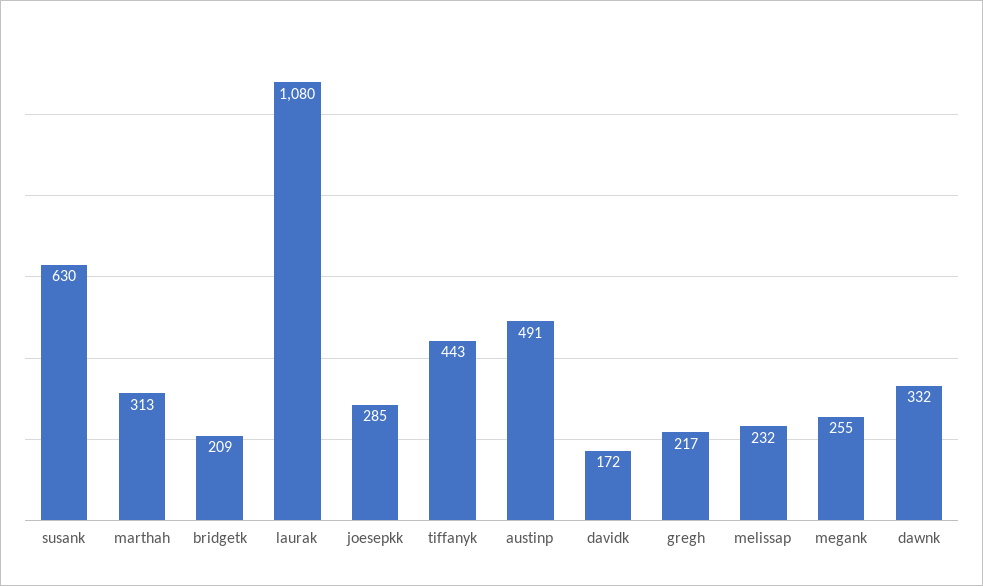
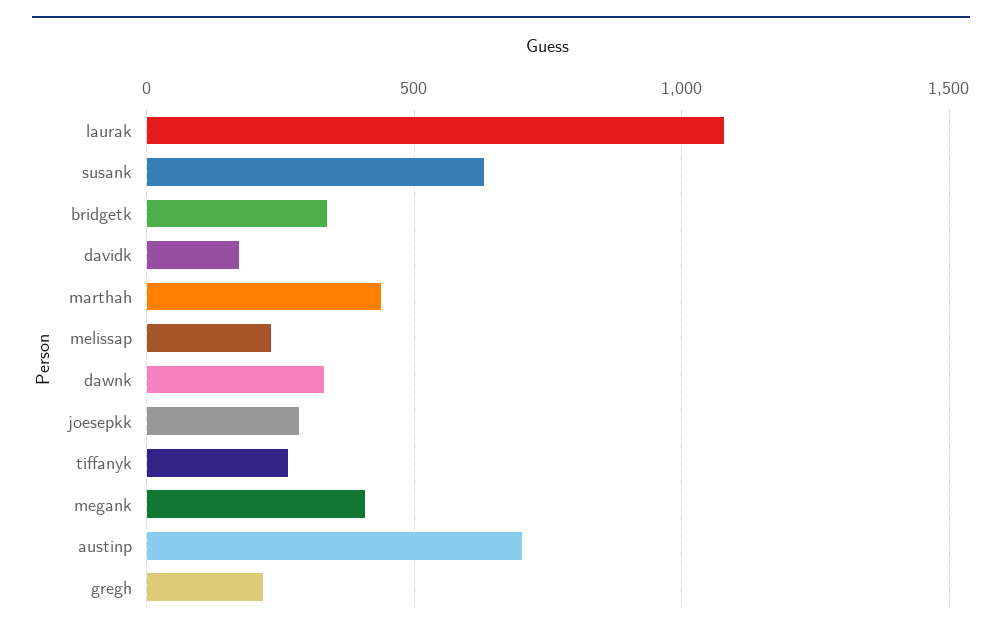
  {
    "susank": 630,
-   "marthah": 313,
+   "marthah": 450,
-   "bridgetk": 209,
+   "bridgetk": 350,
    "laurak": 1080,
    "joesepkk": 285,
-   "tiffanyk": 443,
+   "tiffanyk": 250,
-   "austinp": 491,
+   "austinp": 700,
    "davidk": 172,
    "gregh": 217,
    "melissap": 232,
-   "megank": 255,
+   "megank": 400,
    "dawnk": 332
  }

